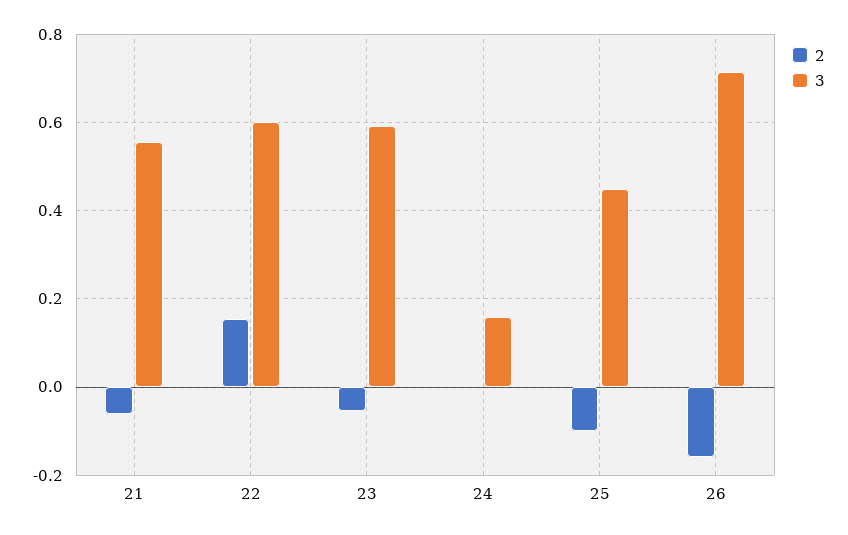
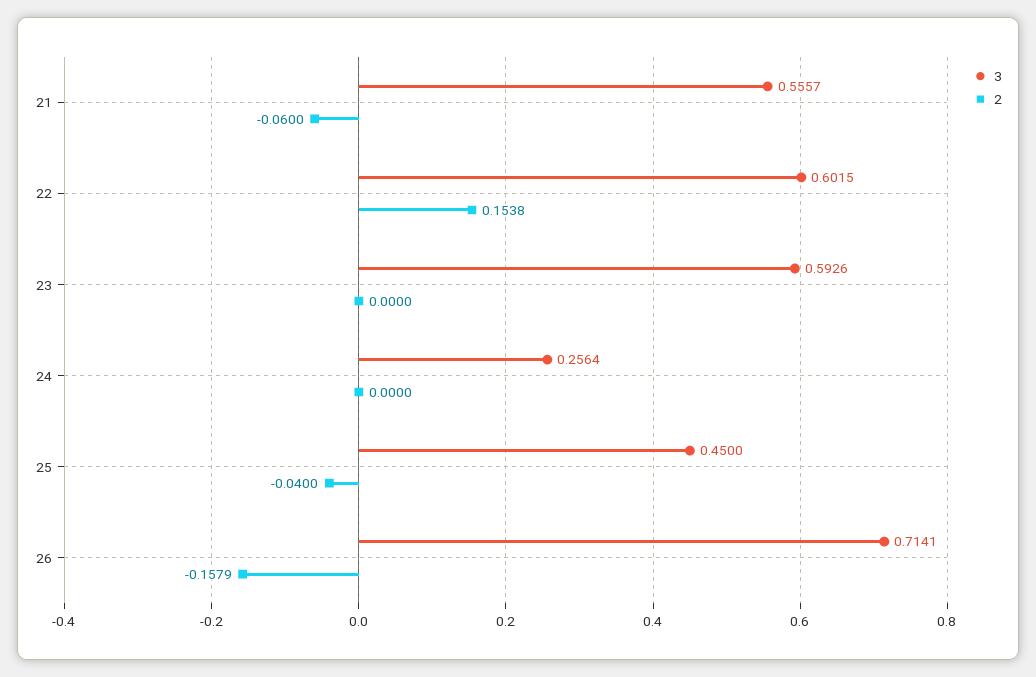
  {
    "2": {
      "21": -0.06,
      "22": 0.1538,
-     "23": -0.06,
+     "23": 0,
      "24": 0,
-     "25": -0.1,
+     "25": -0.04,
      "26": -0.1579
    },
    "3": {
      "21": 0.5557,
      "22": 0.6015,
      "23": 0.5926,
-     "24": 0.16,
+     "24": 0.2564,
      "25": 0.45,
      "26": 0.7141
    }
  }

